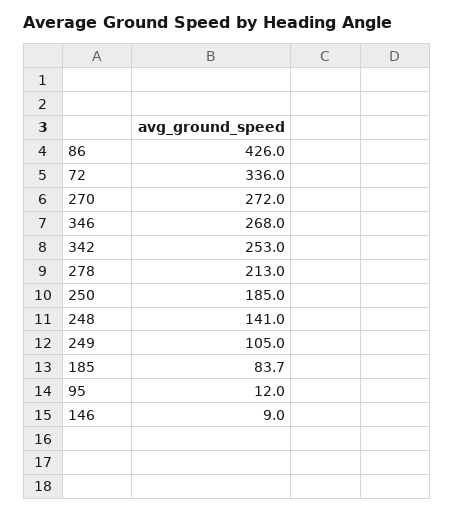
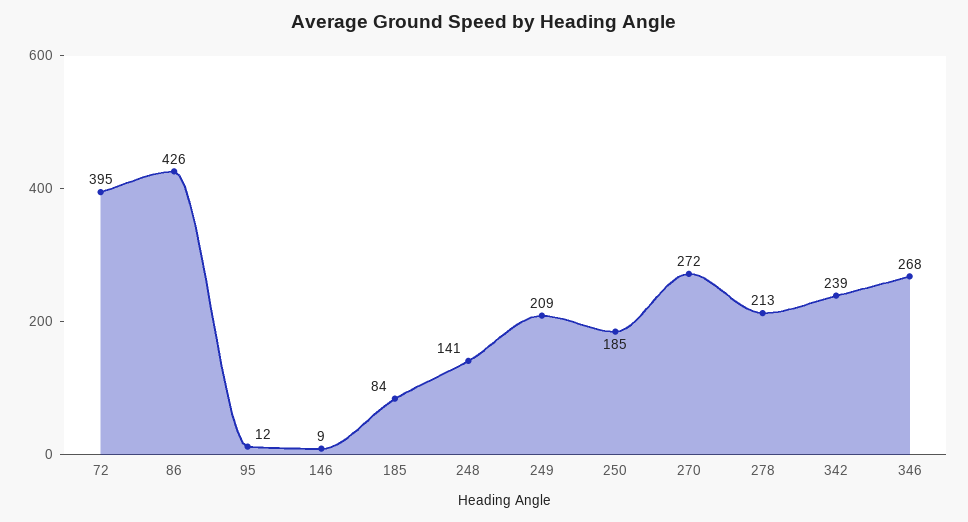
  {
    "86": 426,
-   "72": 336,
+   "72": 395,
    "270": 272,
    "346": 268,
-   "342": 253,
+   "342": 239,
    "278": 213,
    "250": 185,
    "248": 141,
-   "249": 105,
+   "249": 209,
    "185": 83.7,
    "95": 12,
    "146": 9
  }

